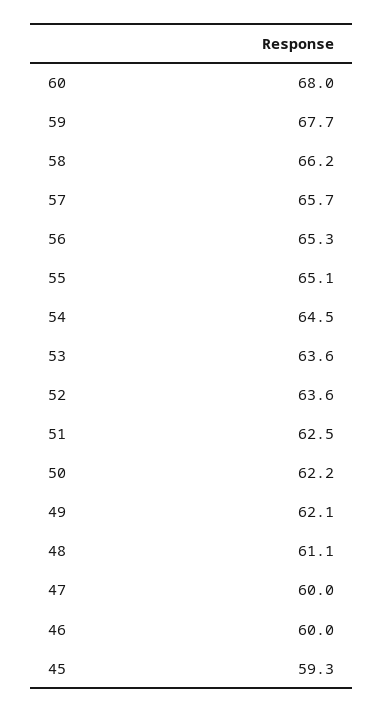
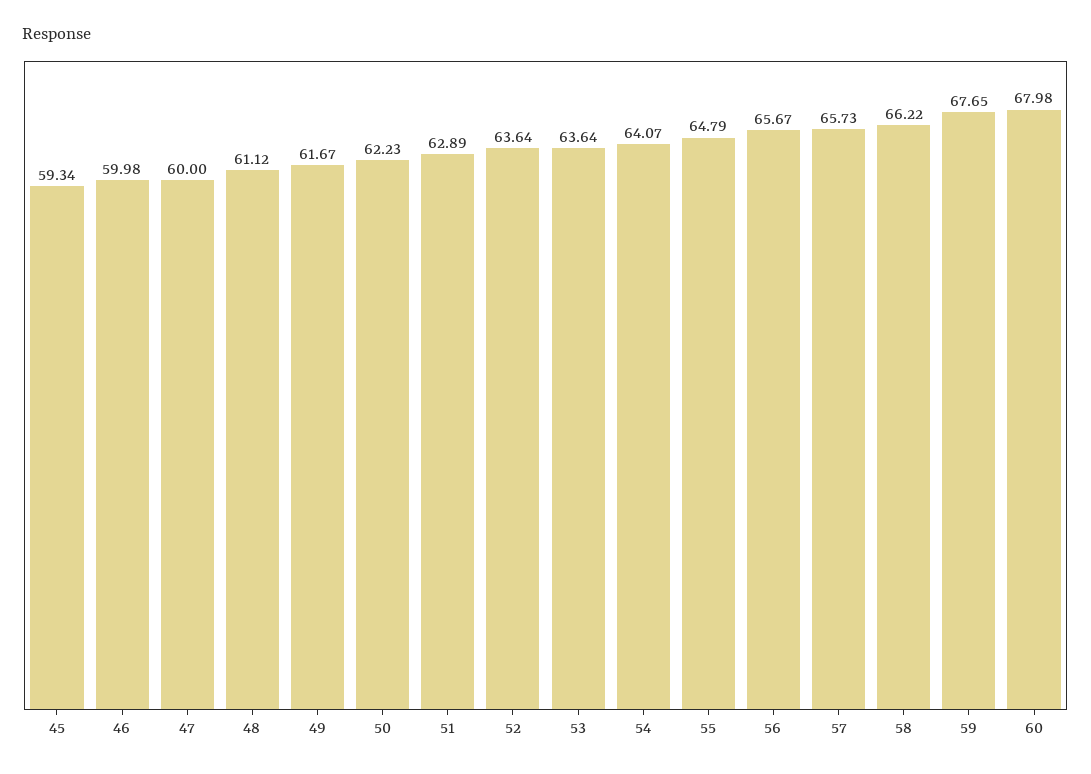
  {
    "60": 67.98,
    "59": 67.65,
    "58": 66.22,
    "57": 65.73,
-   "56": 65.3,
+   "56": 65.67,
-   "55": 65.1,
+   "55": 64.79,
-   "54": 64.5,
+   "54": 64.07,
    "53": 63.64,
    "52": 63.64,
-   "51": 62.5,
+   "51": 62.89,
    "50": 62.23,
-   "49": 62.1,
+   "49": 61.67,
    "48": 61.12,
    "47": 60,
    "46": 59.98,
    "45": 59.34
  }

